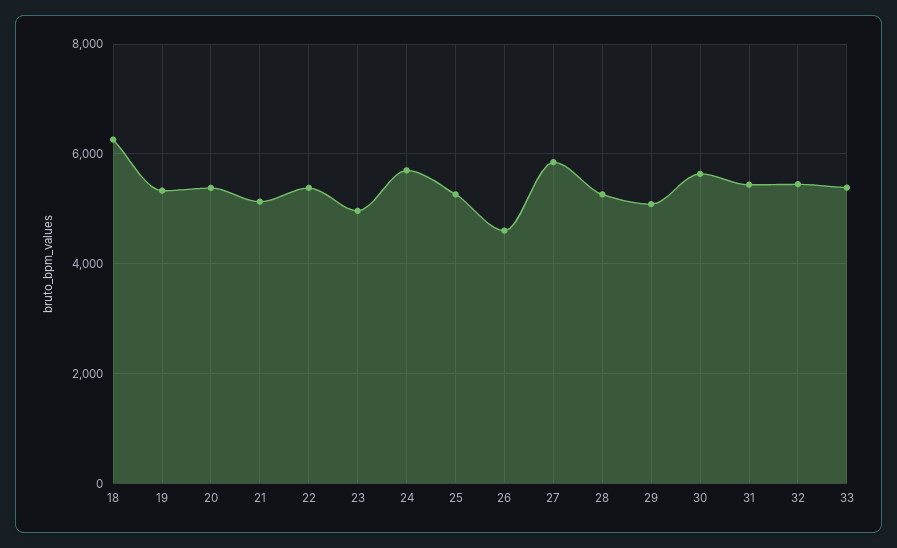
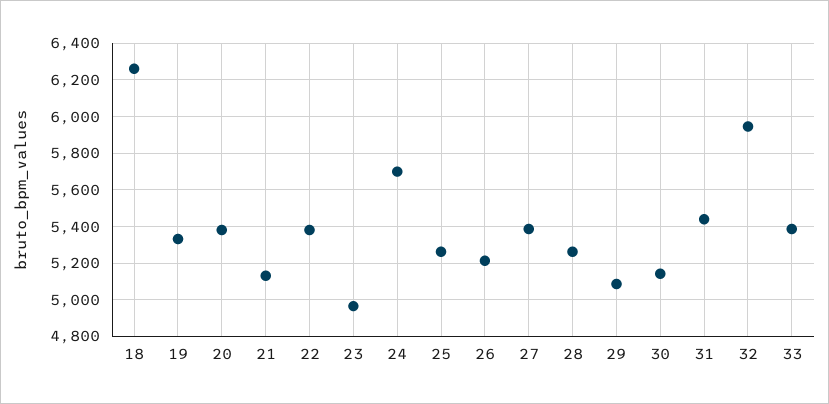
  {
    "18": 6250,
    "19": 5350,
    "20": 5400,
    "21": 5150,
    "22": 5400,
    "23": 4950,
    "24": 5700,
    "25": 5250,
-   "26": 4600,
+   "26": 5200,
-   "27": 5800,
+   "27": 5400,
    "28": 5250,
    "29": 5100,
-   "30": 5600,
+   "30": 5150,
    "31": 5450,
-   "32": 5400,
+   "32": 5950,
    "33": 5400
  }

